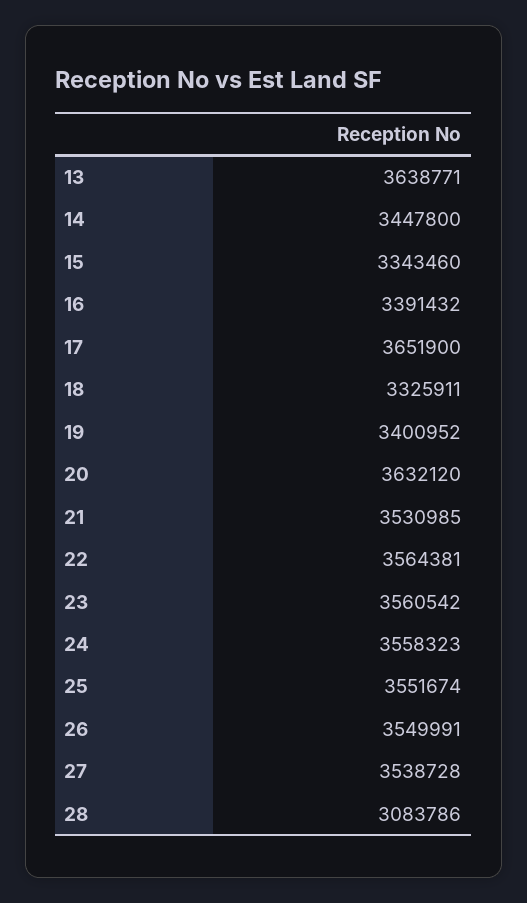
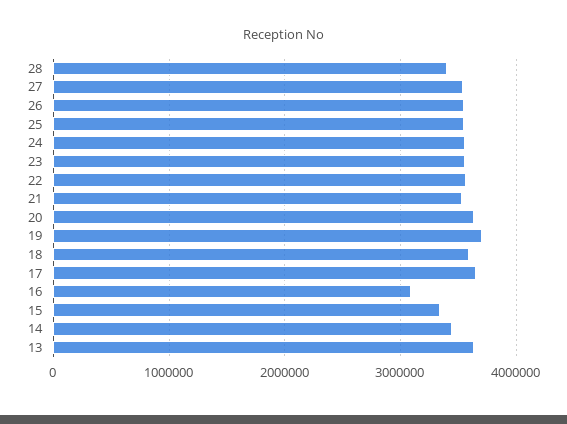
  {
    "13": 3638771,
    "14": 3447800,
    "15": 3343460,
-   "16": 3391432,
+   "16": 3100000,
    "17": 3651900,
-   "18": 3325911,
+   "18": 3600000,
-   "19": 3400952,
+   "19": 3700000,
    "20": 3632120,
    "21": 3530985,
    "22": 3564381,
    "23": 3560542,
    "24": 3558323,
    "25": 3551674,
    "26": 3549991,
    "27": 3538728,
-   "28": 3083786
+   "28": 3400000
  }

